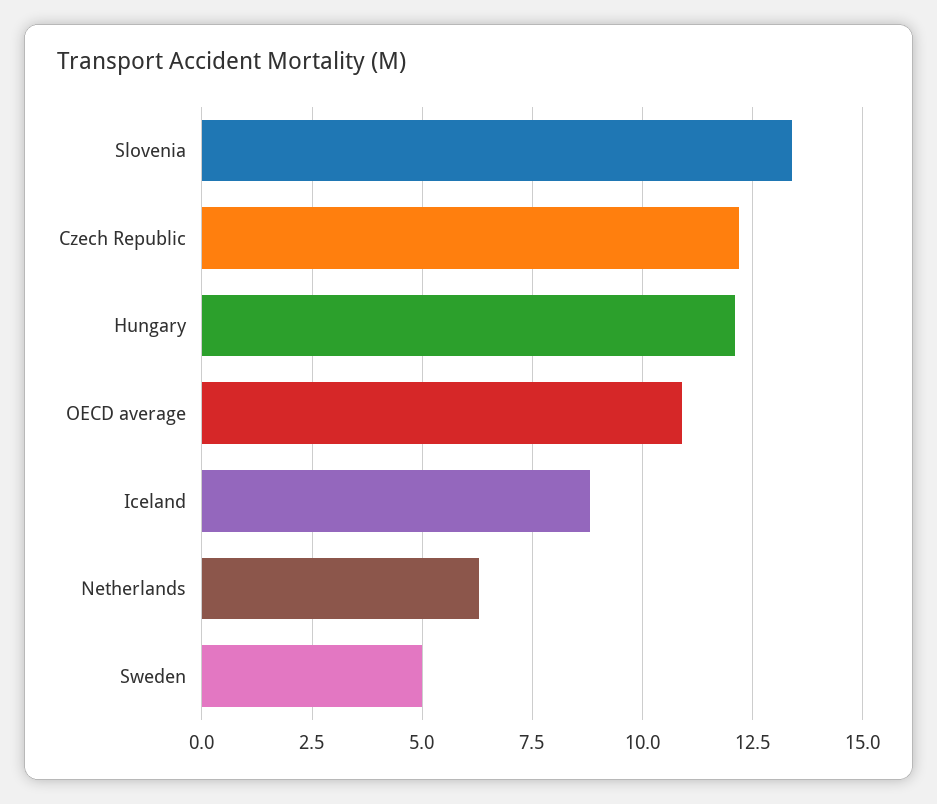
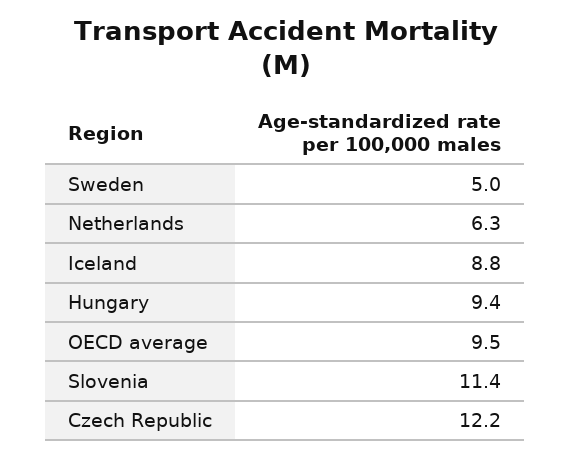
  {
-   "Slovenia": 13.5,
+   "Slovenia": 11.4,
    "Czech Republic": 12.2,
-   "Hungary": 12,
+   "Hungary": 9.4,
-   "OECD average": 11,
+   "OECD average": 9.5,
    "Iceland": 8.8,
    "Netherlands": 6.3,
    "Sweden": 5
  }

